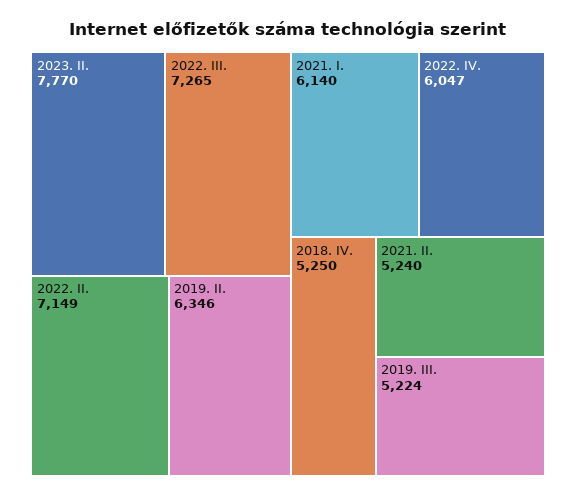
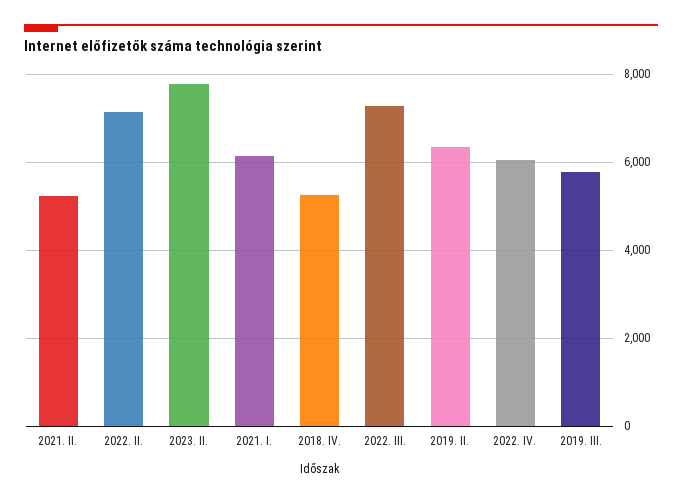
  {
    "2023. II.": 7770,
    "2022. III.": 7265,
    "2022. II.": 7149,
    "2019. II.": 6346,
    "2021. I.": 6140,
    "2022. IV.": 6047,
    "2018. IV.": 5250,
    "2021. II.": 5240,
-   "2019. III.": 5224
+   "2019. III.": 5800
  }

